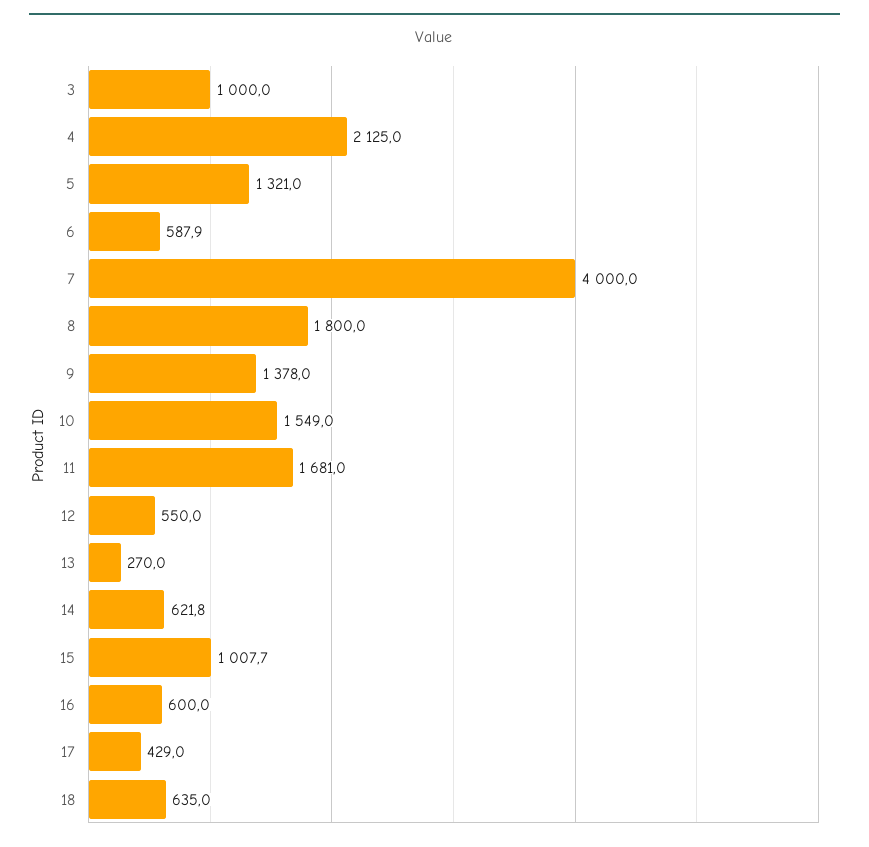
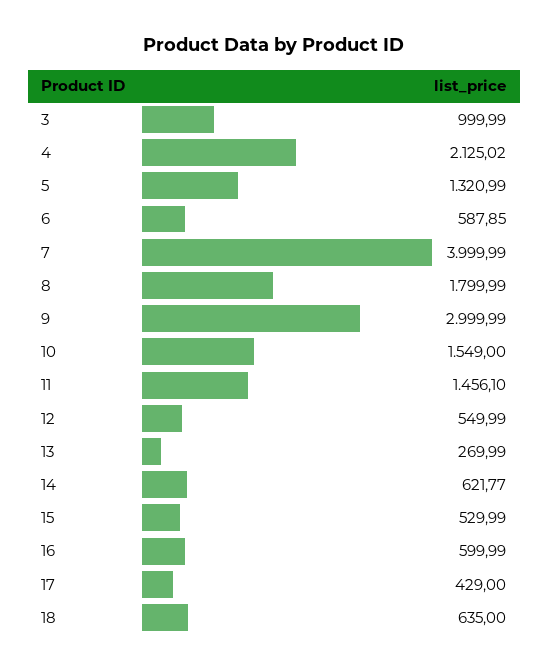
  {
    "3": 999.99,
    "4": 2125.02,
    "5": 1320.99,
    "6": 587.85,
    "7": 3999.99,
    "8": 1799.99,
-   "9": 1378,
+   "9": 2999.99,
    "10": 1549,
-   "11": 1681,
+   "11": 1456.1,
    "12": 549.99,
    "13": 269.99,
    "14": 621.77,
-   "15": 1007.7,
+   "15": 529.99,
    "16": 599.99,
    "17": 429,
    "18": 635
  }

